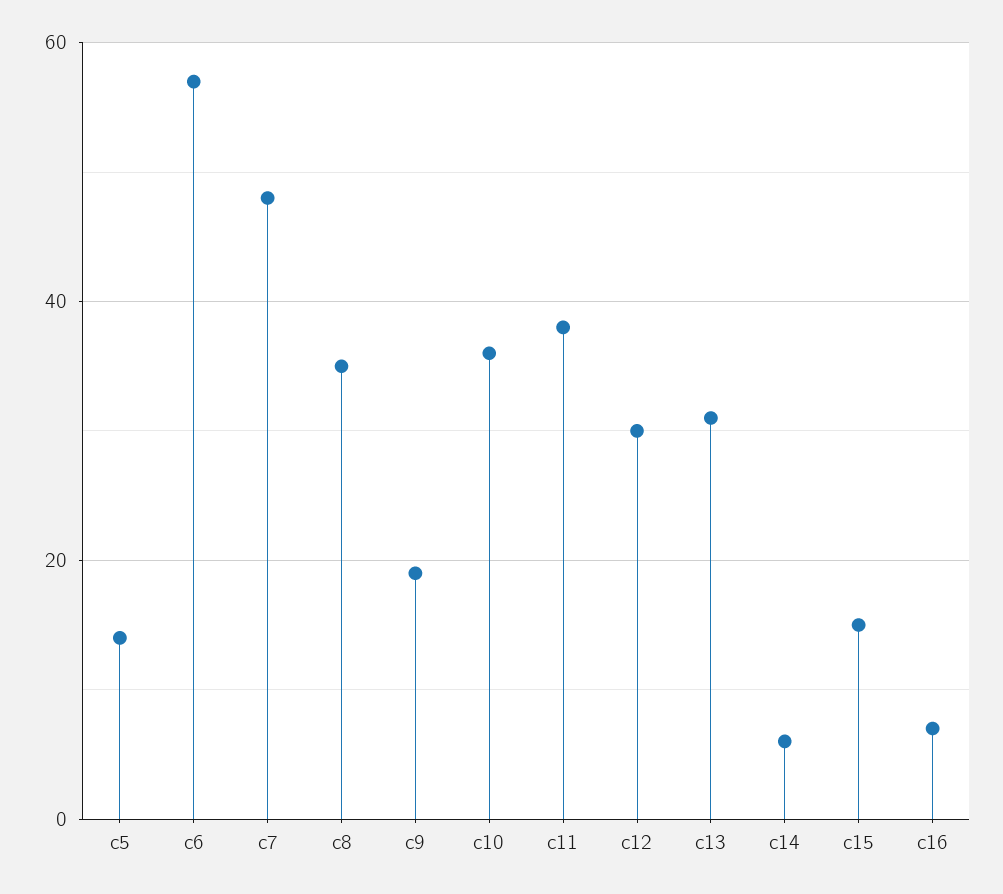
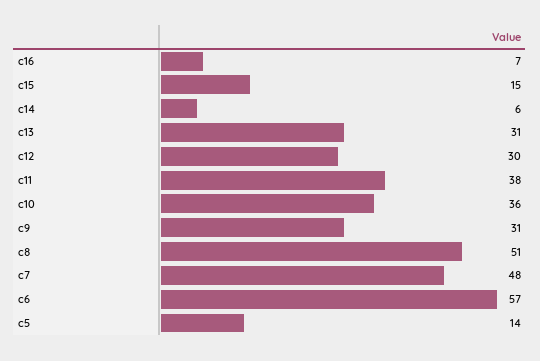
  {
    "c5": 14,
    "c6": 57,
    "c7": 48,
-   "c8": 35,
+   "c8": 51,
-   "c9": 20,
+   "c9": 31,
    "c10": 36,
    "c11": 38,
    "c12": 30,
    "c13": 31,
    "c14": 6,
    "c15": 15,
    "c16": 7
  }

